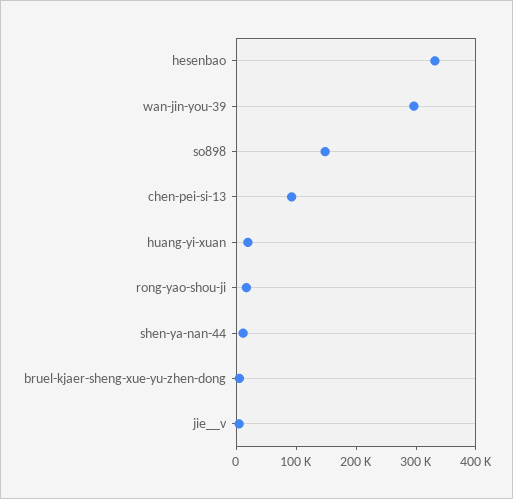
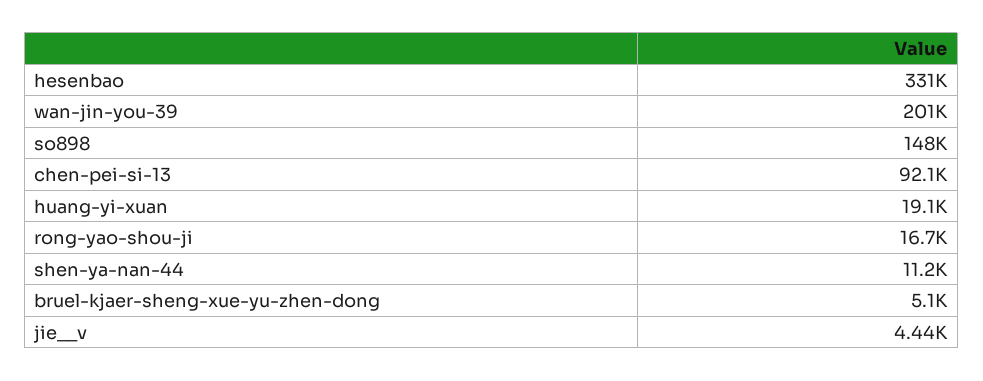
  {
    "hesenbao": 331000,
-   "wan-jin-you-39": 300000,
+   "wan-jin-you-39": 201000,
    "so898": 148000,
    "chen-pei-si-13": 92100,
    "huang-yi-xuan": 19100,
    "rong-yao-shou-ji": 16700,
    "shen-ya-nan-44": 11200,
    "bruel-kjaer-sheng-xue-yu-zhen-dong": 5100,
    "jie__v": 4440
  }

